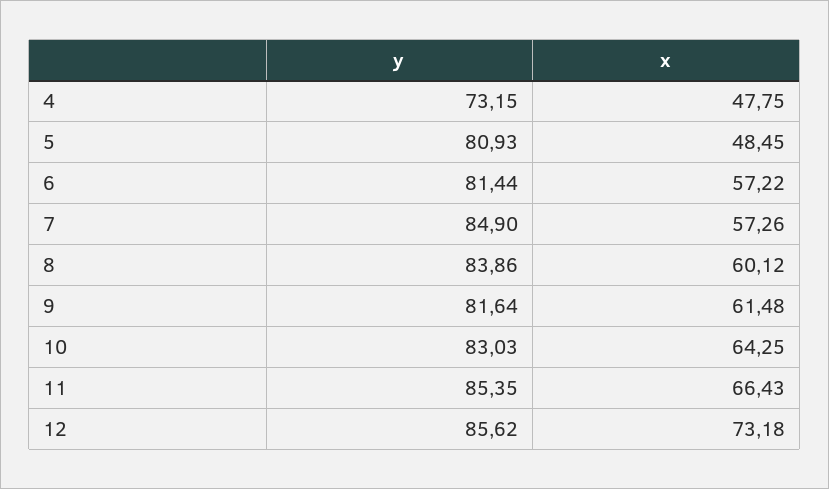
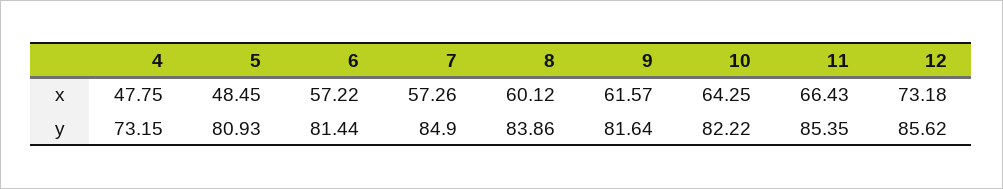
  {
    "y": {
      "4": 73.15,
      "5": 80.93,
      "6": 81.44,
      "7": 84.9,
      "8": 83.86,
      "9": 81.64,
-     "10": 83.03,
+     "10": 82.22,
      "11": 85.35,
      "12": 85.62
    },
    "x": {
      "4": 47.75,
      "5": 48.45,
      "6": 57.22,
      "7": 57.26,
      "8": 60.12,
-     "9": 61.48,
+     "9": 61.57,
      "10": 64.25,
      "11": 66.43,
      "12": 73.18
    }
  }

